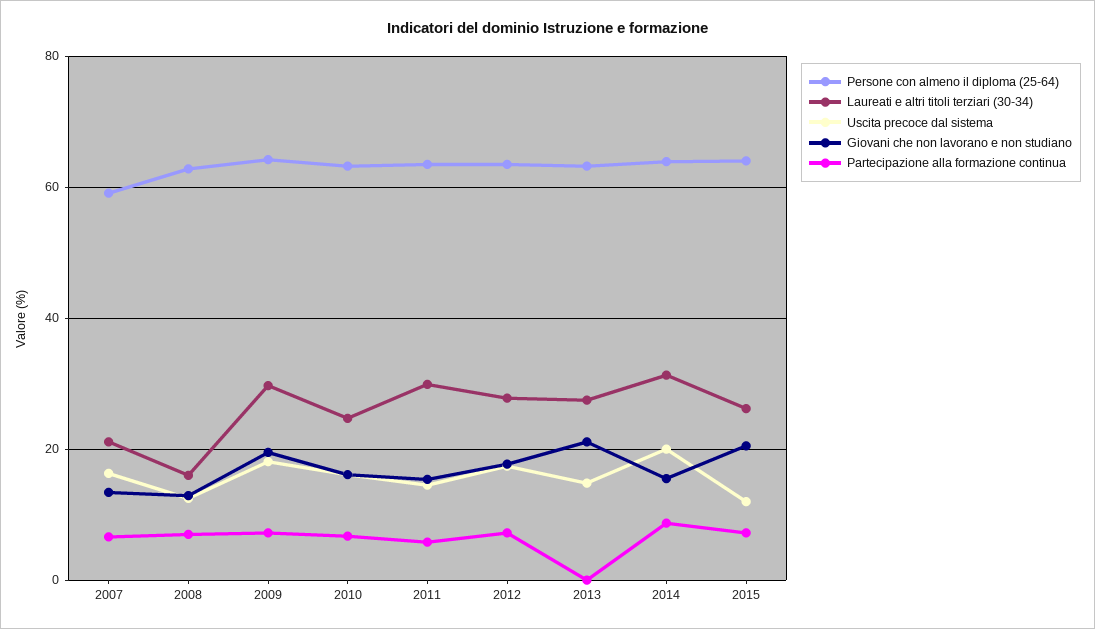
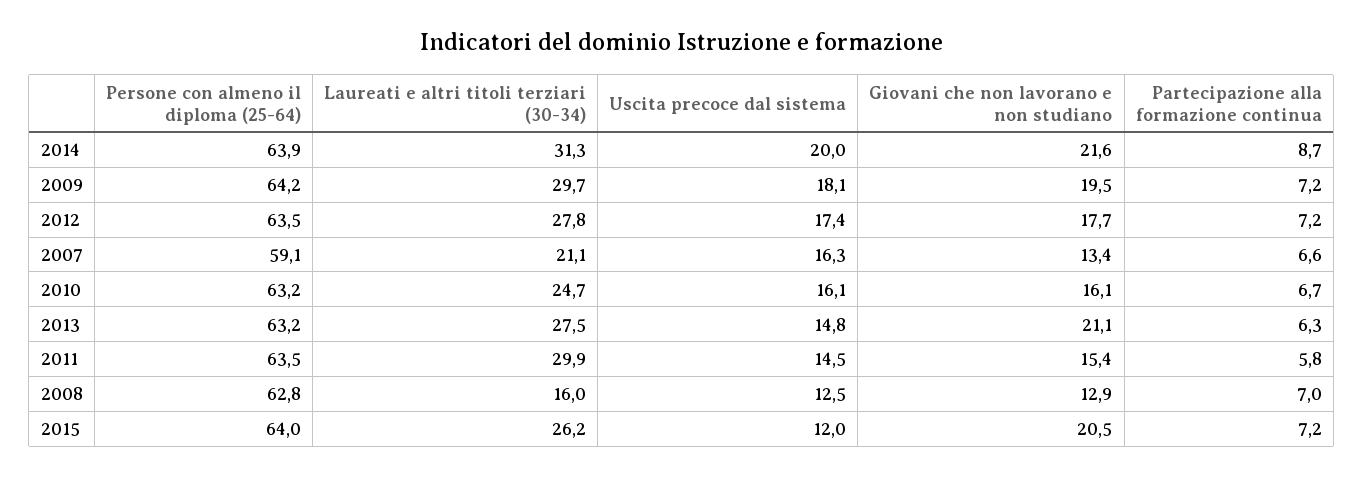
  {
    "Persone con almeno il diploma (25-64)": {
      "2007": 59.1,
      "2008": 62.8,
      "2009": 64.2,
      "2010": 63.2,
      "2011": 63.5,
      "2012": 63.5,
      "2013": 63.2,
      "2014": 63.9,
      "2015": 64
    },
    "Laureati e altri titoli terziari (30-34)": {
      "2007": 21.1,
      "2008": 16,
      "2009": 29.7,
      "2010": 24.7,
      "2011": 29.9,
      "2012": 27.8,
      "2013": 27.5,
      "2014": 31.3,
      "2015": 26.2
    },
    "Uscita precoce dal sistema": {
      "2007": 16.3,
      "2008": 12.5,
      "2009": 18.1,
      "2010": 16.1,
      "2011": 14.5,
      "2012": 17.4,
      "2013": 14.8,
      "2014": 20,
      "2015": 12
    },
    "Giovani che non lavorano e non studiano": {
      "2007": 13.4,
      "2008": 12.9,
      "2009": 19.5,
      "2010": 16.1,
      "2011": 15.4,
      "2012": 17.7,
      "2013": 21.1,
-     "2014": 16,
+     "2014": 21.6,
      "2015": 20.5
    },
    "Partecipazione alla formazione continua": {
      "2007": 6.6,
      "2008": 7,
      "2009": 7.2,
      "2010": 6.7,
      "2011": 5.8,
      "2012": 7.2,
-     "2013": 0,
+     "2013": 6.3,
      "2014": 8.7,
      "2015": 7.2
    }
  }

